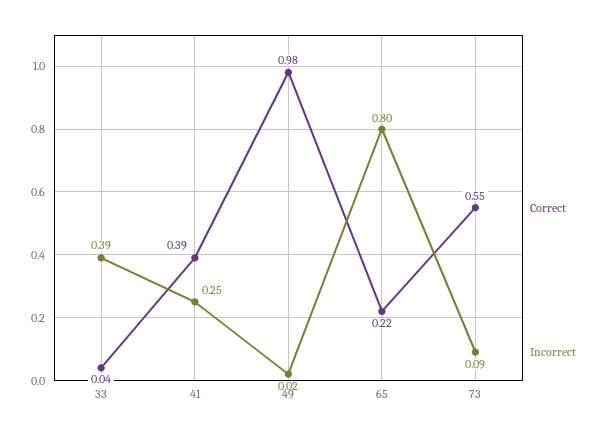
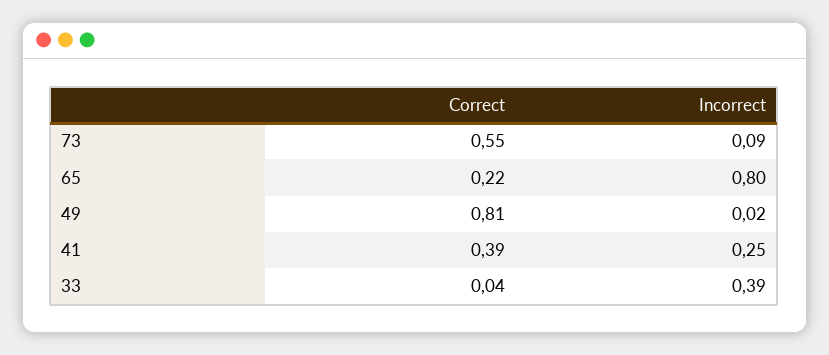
  {
    "Correct": {
      "33": 0.04,
      "41": 0.39,
-     "49": 0.98,
+     "49": 0.81,
      "65": 0.22,
      "73": 0.55
    },
    "Incorrect": {
      "33": 0.39,
      "41": 0.25,
      "49": 0.02,
      "65": 0.8,
      "73": 0.09
    }
  }

